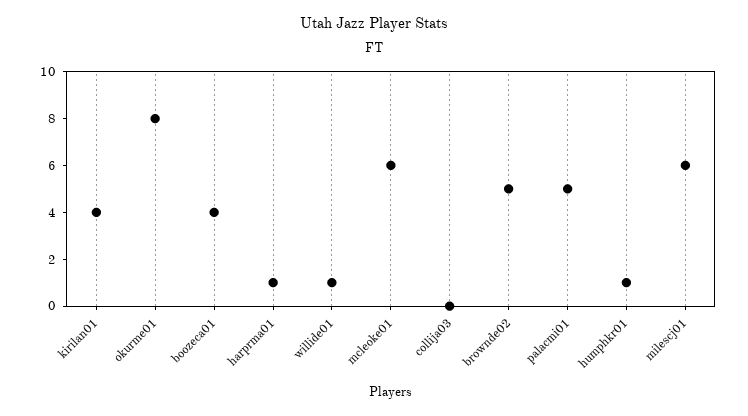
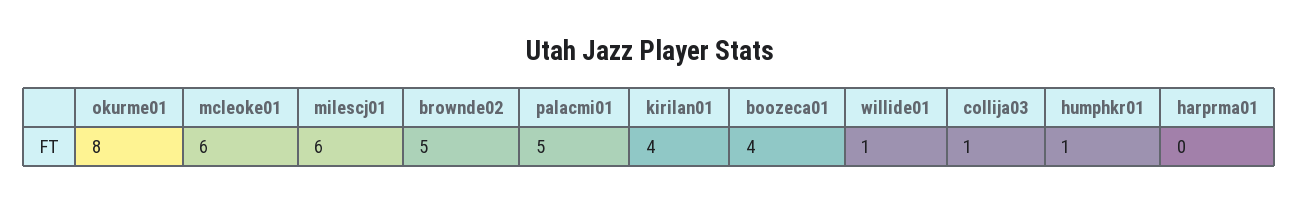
  {
    "kirilan01": 4,
    "okurme01": 8,
    "boozeca01": 4,
-   "harprma01": 1,
+   "harprma01": 0,
    "willide01": 1,
    "mcleoke01": 6,
-   "collija03": 0,
+   "collija03": 1,
    "brownde02": 5,
    "palacmi01": 5,
    "humphkr01": 1,
    "milescj01": 6
  }

